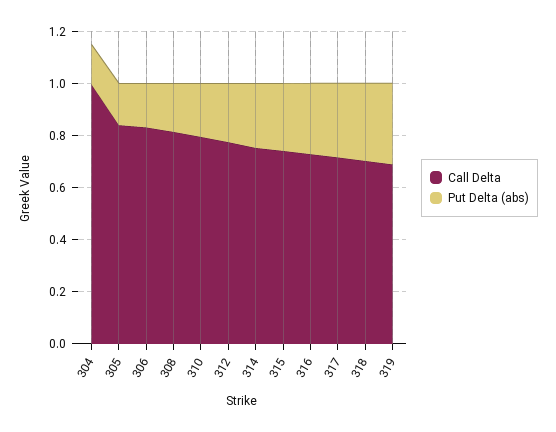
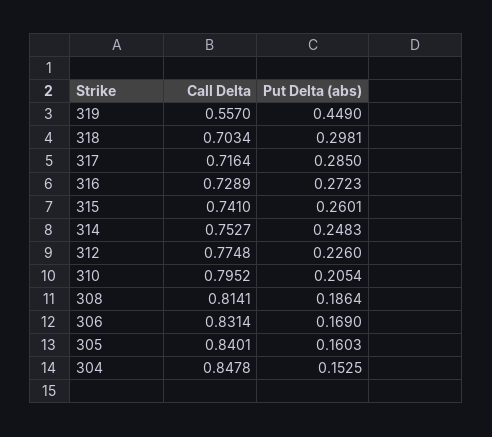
  {
    "Call Delta": {
-     "304": 1,
+     "304": 0.8478,
      "305": 0.8401,
      "306": 0.8314,
      "308": 0.8141,
      "310": 0.7952,
      "312": 0.7748,
      "314": 0.7527,
      "315": 0.741,
      "316": 0.7289,
      "317": 0.7164,
      "318": 0.7034,
-     "319": 0.7
+     "319": 0.557
    },
    "Put Delta (abs)": {
      "304": 0.1525,
      "305": 0.1603,
      "306": 0.169,
      "308": 0.1864,
      "310": 0.2054,
      "312": 0.226,
      "314": 0.2483,
      "315": 0.2601,
      "316": 0.2723,
      "317": 0.285,
      "318": 0.2981,
-     "319": 0.3
+     "319": 0.449
    }
  }

